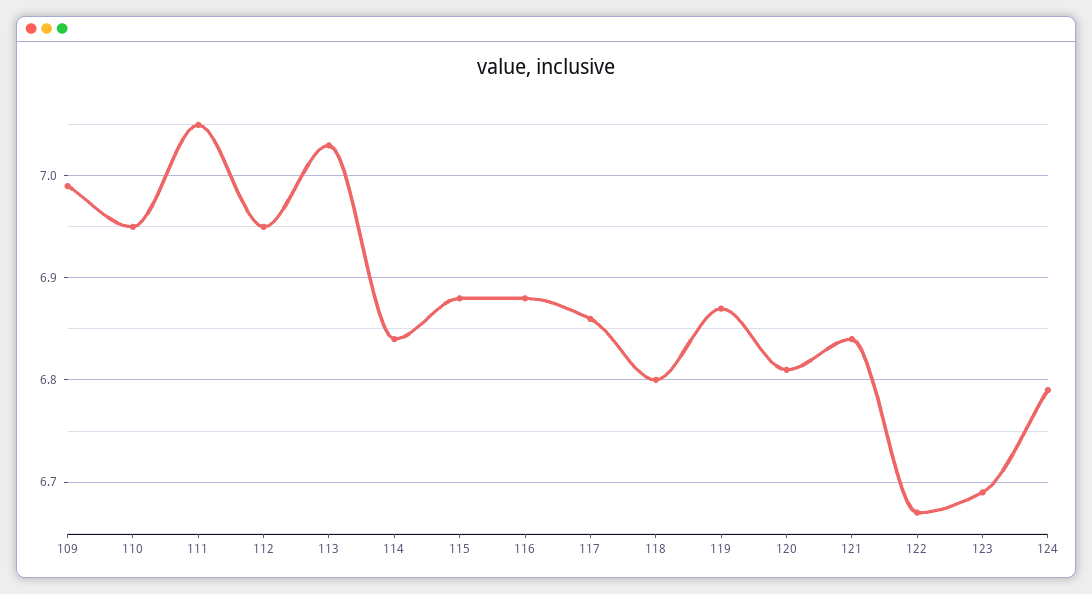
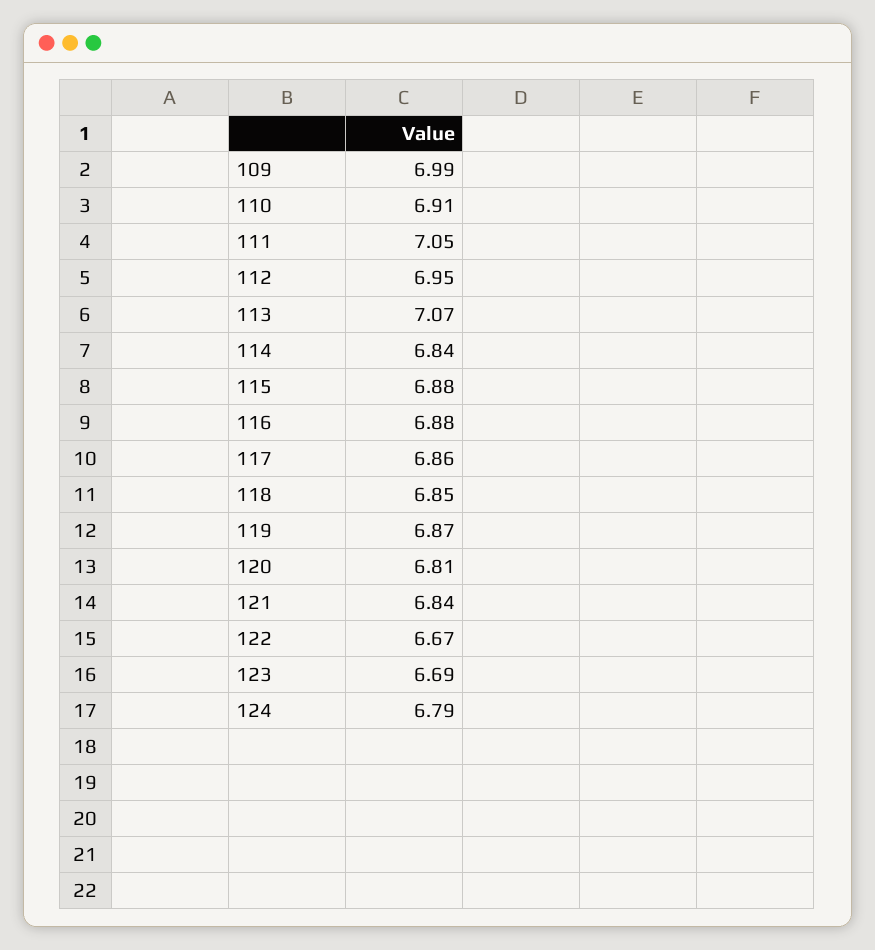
  {
    "109": 6.99,
-   "110": 6.95,
+   "110": 6.91,
    "111": 7.05,
    "112": 6.95,
-   "113": 7.03,
+   "113": 7.07,
    "114": 6.84,
    "115": 6.88,
    "116": 6.88,
    "117": 6.86,
-   "118": 6.8,
+   "118": 6.85,
    "119": 6.87,
    "120": 6.81,
    "121": 6.84,
    "122": 6.67,
    "123": 6.69,
    "124": 6.79
  }

